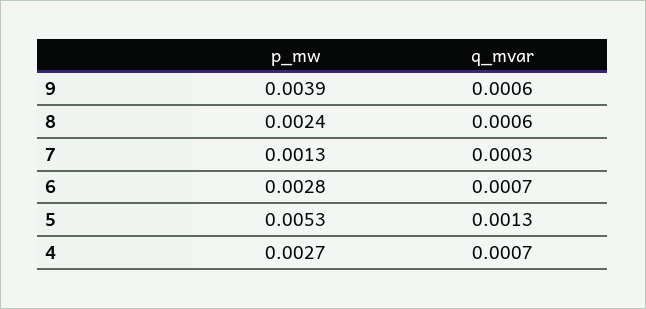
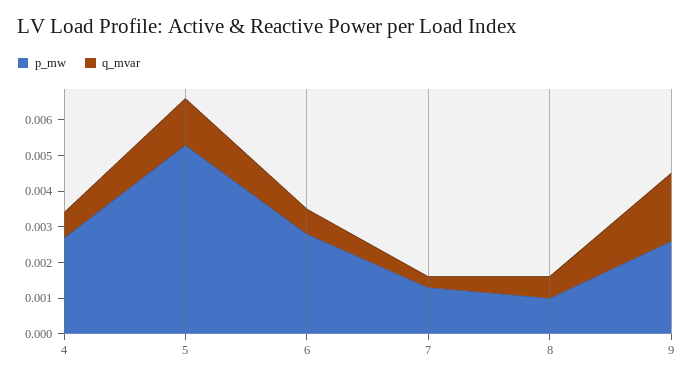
  {
    "p_mw": {
-     "9": 0.0039,
+     "9": 0.0025,
-     "8": 0.0024,
+     "8": 0.001,
      "7": 0.0013,
      "6": 0.0028,
      "5": 0.0053,
      "4": 0.0027
    },
    "q_mvar": {
-     "9": 0.0006,
+     "9": 0.002,
      "8": 0.0006,
      "7": 0.0003,
      "6": 0.0007,
      "5": 0.0013,
      "4": 0.0007
    }
  }

